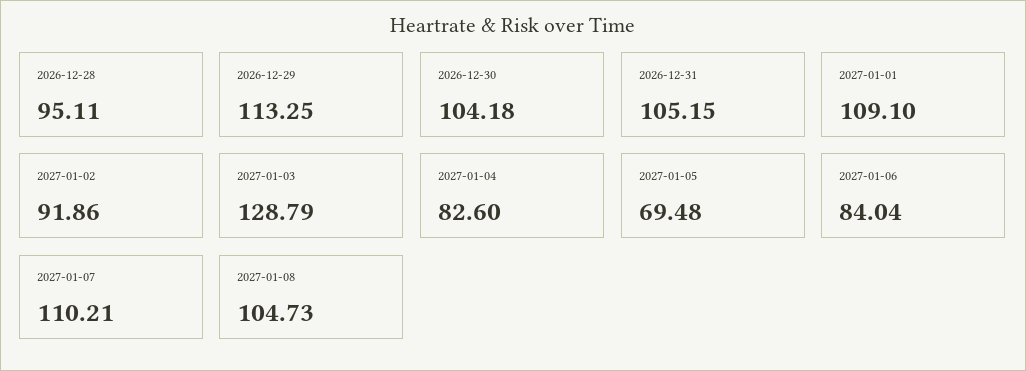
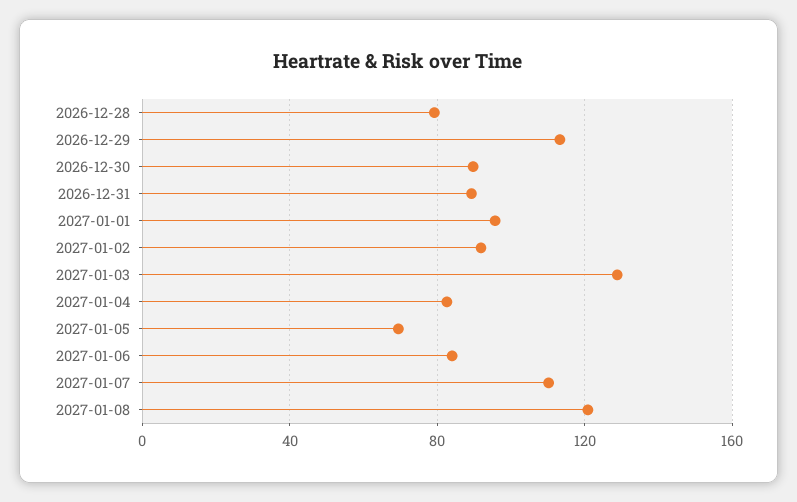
  {
-   "2026-12-28": 95.11,
+   "2026-12-28": 80,
    "2026-12-29": 113.25,
-   "2026-12-30": 104.18,
+   "2026-12-30": 90,
-   "2026-12-31": 105.15,
+   "2026-12-31": 90,
-   "2027-01-01": 109.1,
+   "2027-01-01": 95,
    "2027-01-02": 91.86,
    "2027-01-03": 128.79,
    "2027-01-04": 82.6,
    "2027-01-05": 69.48,
    "2027-01-06": 84.04,
    "2027-01-07": 110.21,
-   "2027-01-08": 104.73
+   "2027-01-08": 120
  }

